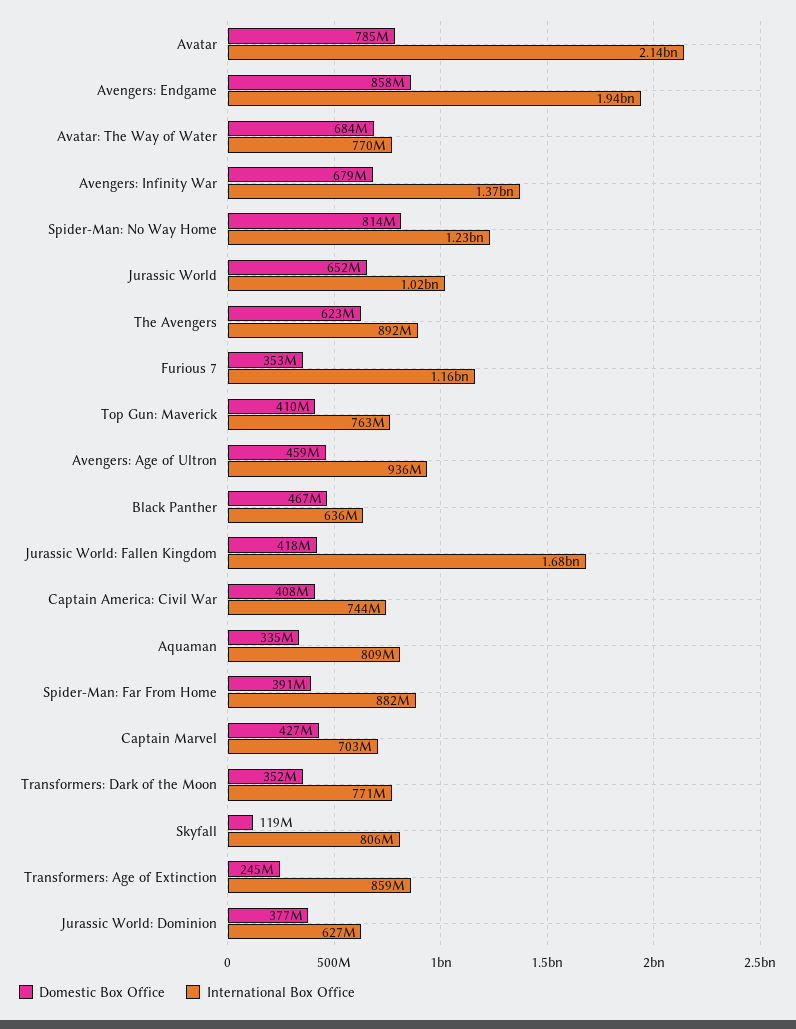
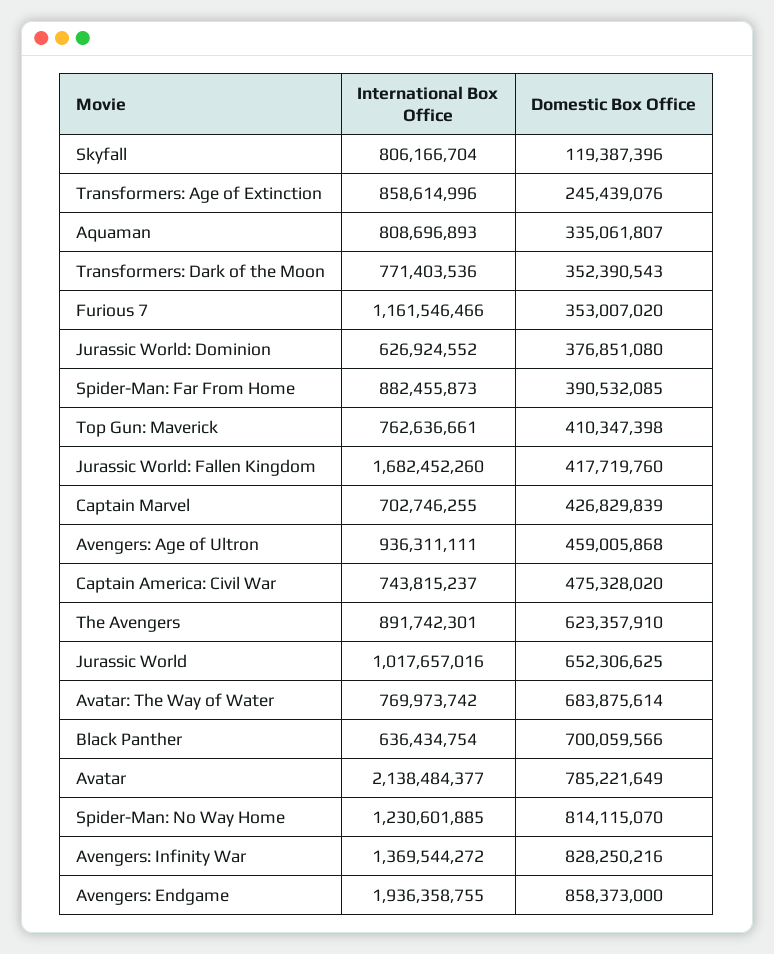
  {
    "Domestic Box Office": {
      "Avatar": 785221649,
      "Avengers: Endgame": 858373000,
      "Avatar: The Way of Water": 683875614,
-     "Avengers: Infinity War": 679000000,
+     "Avengers: Infinity War": 828250216,
      "Spider-Man: No Way Home": 814115070,
      "Jurassic World": 652306625,
      "The Avengers": 623357910,
      "Furious 7": 353007020,
      "Top Gun: Maverick": 410347398,
      "Avengers: Age of Ultron": 459005868,
-     "Black Panther": 467000000,
+     "Black Panther": 700059566,
      "Jurassic World: Fallen Kingdom": 417719760,
-     "Captain America: Civil War": 408000000,
+     "Captain America: Civil War": 475328020,
      "Aquaman": 335061807,
      "Spider-Man: Far From Home": 390532085,
      "Captain Marvel": 426829839,
      "Transformers: Dark of the Moon": 352390543,
      "Skyfall": 119387396,
      "Transformers: Age of Extinction": 245439076,
      "Jurassic World: Dominion": 376851080
    },
    "International Box Office": {
      "Avatar": 2138484377,
      "Avengers: Endgame": 1936358755,
      "Avatar: The Way of Water": 769973742,
      "Avengers: Infinity War": 1369544272,
      "Spider-Man: No Way Home": 1230601885,
      "Jurassic World": 1017657016,
      "The Avengers": 891742301,
      "Furious 7": 1161546466,
      "Top Gun: Maverick": 762636661,
      "Avengers: Age of Ultron": 936311111,
      "Black Panther": 636434754,
      "Jurassic World: Fallen Kingdom": 1682452260,
      "Captain America: Civil War": 743815237,
      "Aquaman": 808696893,
      "Spider-Man: Far From Home": 882455873,
      "Captain Marvel": 702746255,
      "Transformers: Dark of the Moon": 771403536,
      "Skyfall": 806166704,
      "Transformers: Age of Extinction": 858614996,
      "Jurassic World: Dominion": 626924552
    }
  }

